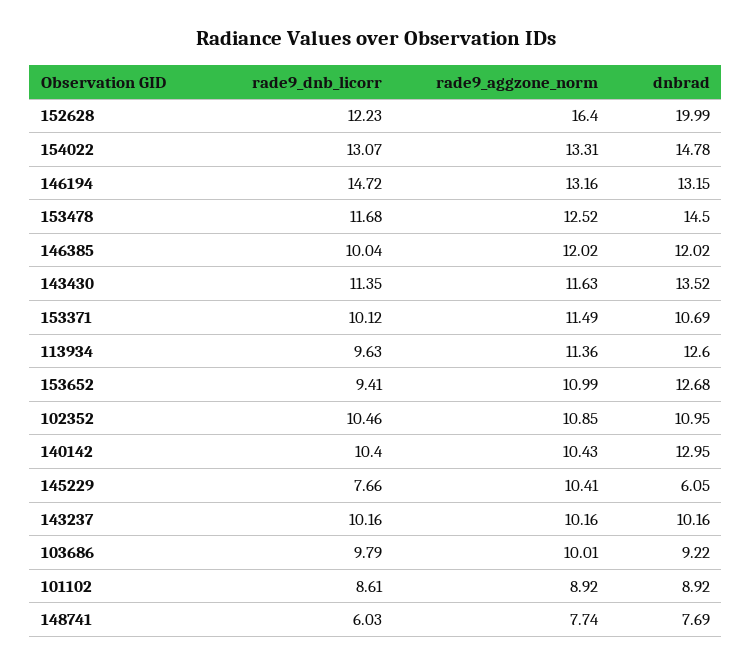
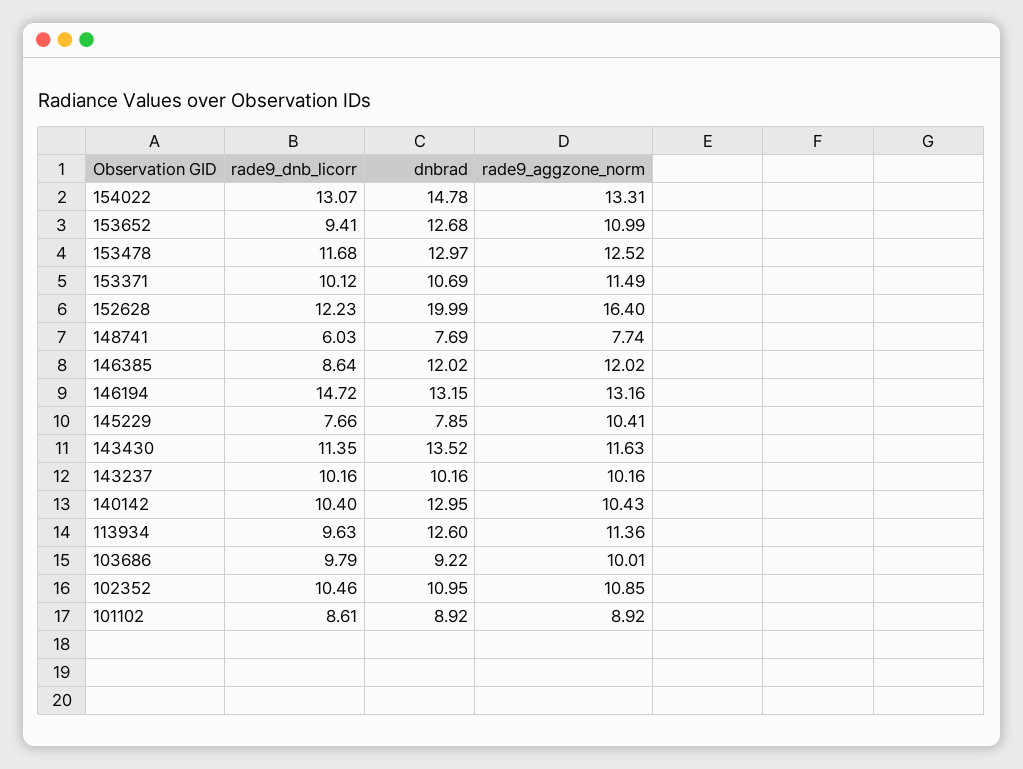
  {
    "rade9_dnb_licorr": {
      "152628": 12.23,
      "154022": 13.07,
      "146194": 14.72,
      "153478": 11.68,
-     "146385": 10.04,
+     "146385": 8.64,
      "143430": 11.35,
      "153371": 10.12,
      "113934": 9.63,
      "153652": 9.41,
      "102352": 10.46,
      "140142": 10.4,
      "145229": 7.66,
      "143237": 10.16,
      "103686": 9.79,
      "101102": 8.61,
      "148741": 6.03
    },
    "rade9_aggzone_norm": {
      "152628": 16.4,
      "154022": 13.31,
      "146194": 13.16,
      "153478": 12.52,
      "146385": 12.02,
      "143430": 11.63,
      "153371": 11.49,
      "113934": 11.36,
      "153652": 10.99,
      "102352": 10.85,
      "140142": 10.43,
      "145229": 10.41,
      "143237": 10.16,
      "103686": 10.01,
      "101102": 8.92,
      "148741": 7.74
    },
    "dnbrad": {
      "152628": 19.99,
      "154022": 14.78,
      "146194": 13.15,
-     "153478": 14.5,
+     "153478": 12.97,
      "146385": 12.02,
      "143430": 13.52,
      "153371": 10.69,
      "113934": 12.6,
      "153652": 12.68,
      "102352": 10.95,
      "140142": 12.95,
-     "145229": 6.05,
+     "145229": 7.85,
      "143237": 10.16,
      "103686": 9.22,
      "101102": 8.92,
      "148741": 7.69
    }
  }

